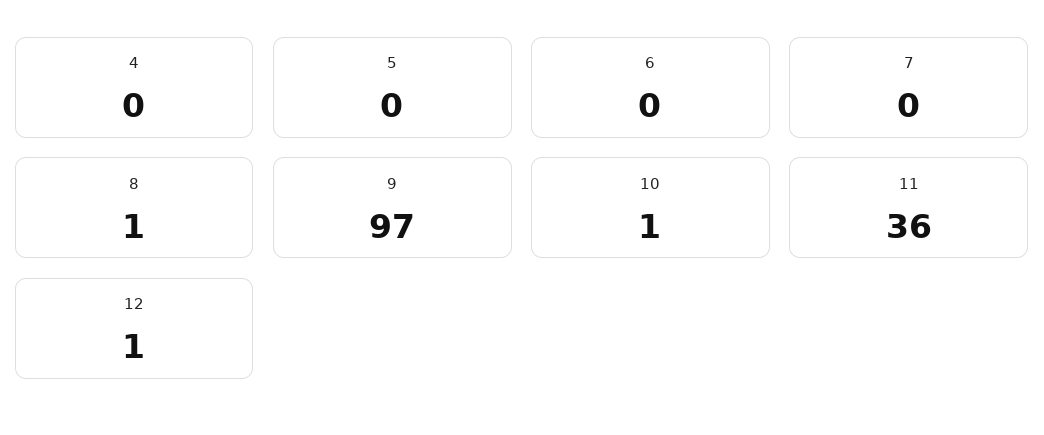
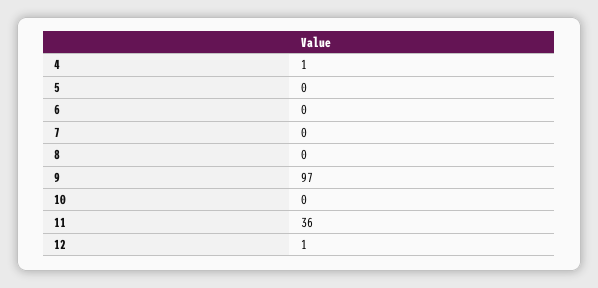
  {
-   "4": 0,
+   "4": 1,
    "5": 0,
    "6": 0,
    "7": 0,
-   "8": 1,
+   "8": 0,
    "9": 97,
-   "10": 1,
+   "10": 0,
    "11": 36,
    "12": 1
  }

